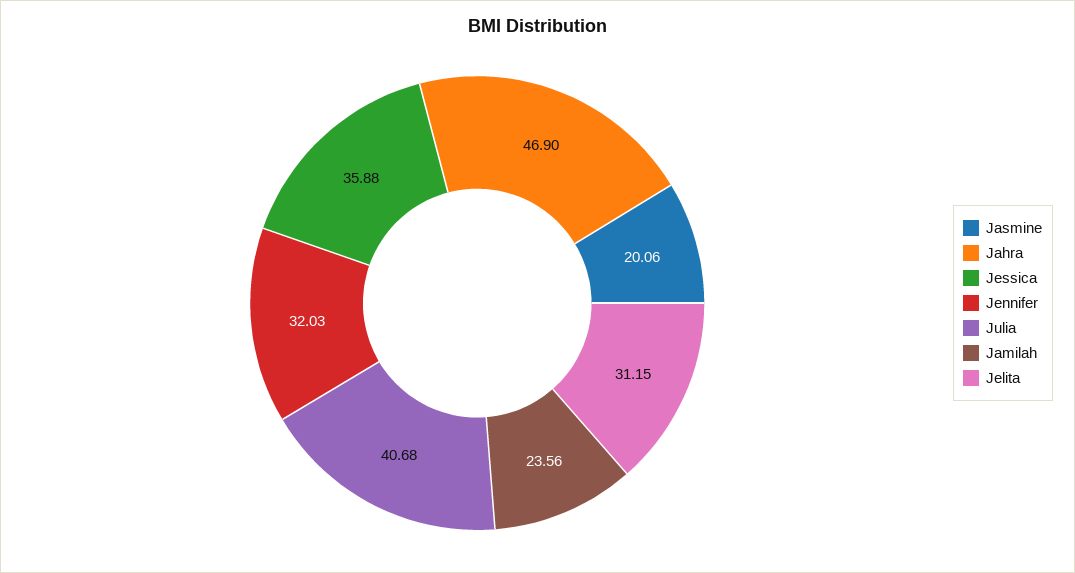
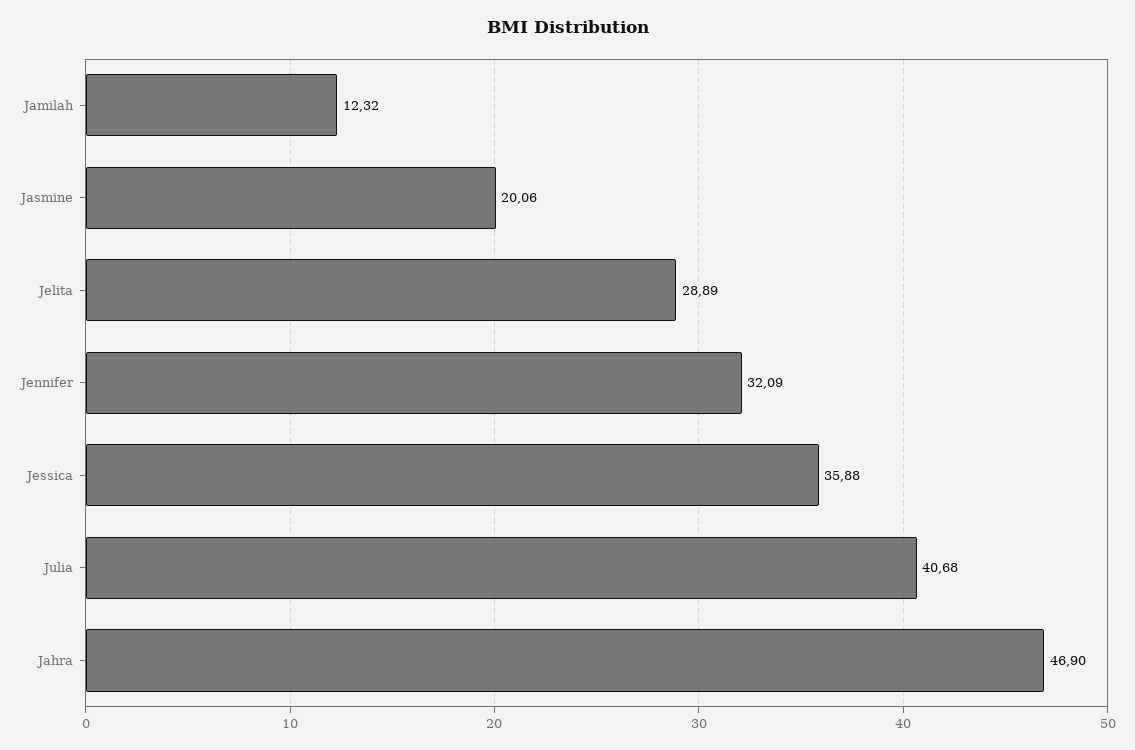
  {
    "Jasmine": 20.06,
    "Jahra": 46.9,
    "Jessica": 35.88,
-   "Jennifer": 32.03,
+   "Jennifer": 32.09,
    "Julia": 40.68,
-   "Jamilah": 23.56,
+   "Jamilah": 12.32,
-   "Jelita": 31.15
+   "Jelita": 28.89
  }

